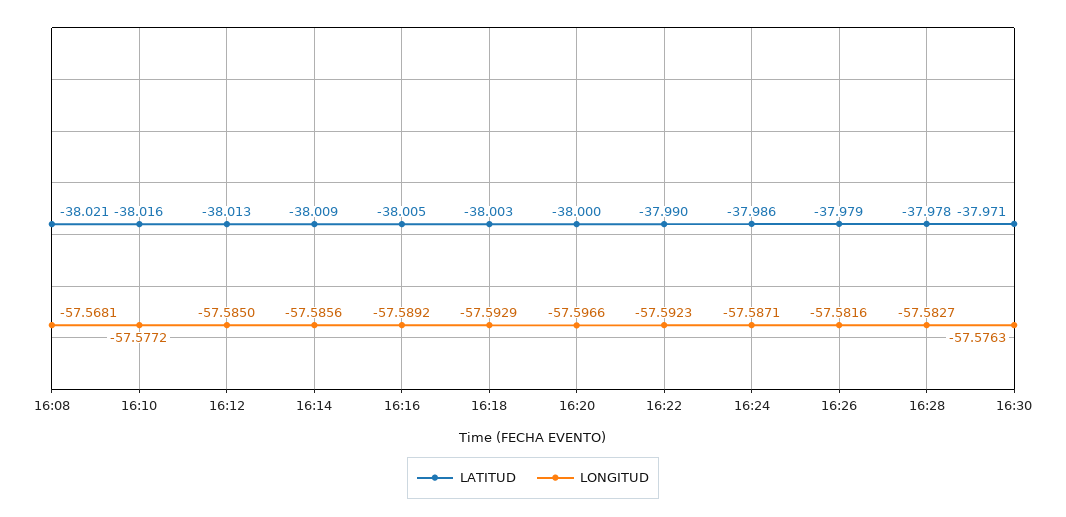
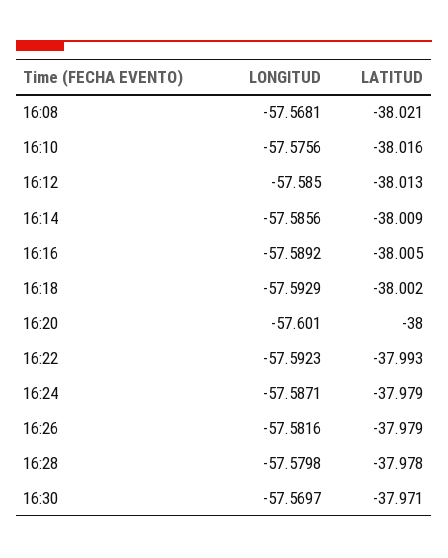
  {
    "LATITUD": {
      "16:08": -38.021,
      "16:10": -38.016,
      "16:12": -38.013,
      "16:14": -38.009,
      "16:16": -38.005,
-     "16:18": -38.003,
+     "16:18": -38.002,
      "16:20": -38,
-     "16:22": -37.99,
+     "16:22": -37.993,
-     "16:24": -37.986,
+     "16:24": -37.979,
      "16:26": -37.979,
      "16:28": -37.978,
      "16:30": -37.971
    },
    "LONGITUD": {
      "16:08": -57.5681,
-     "16:10": -57.5772,
+     "16:10": -57.5756,
      "16:12": -57.585,
      "16:14": -57.5856,
      "16:16": -57.5892,
      "16:18": -57.5929,
-     "16:20": -57.5966,
+     "16:20": -57.601,
      "16:22": -57.5923,
      "16:24": -57.5871,
      "16:26": -57.5816,
-     "16:28": -57.5827,
+     "16:28": -57.5798,
-     "16:30": -57.5763
+     "16:30": -57.5697
    }
  }

